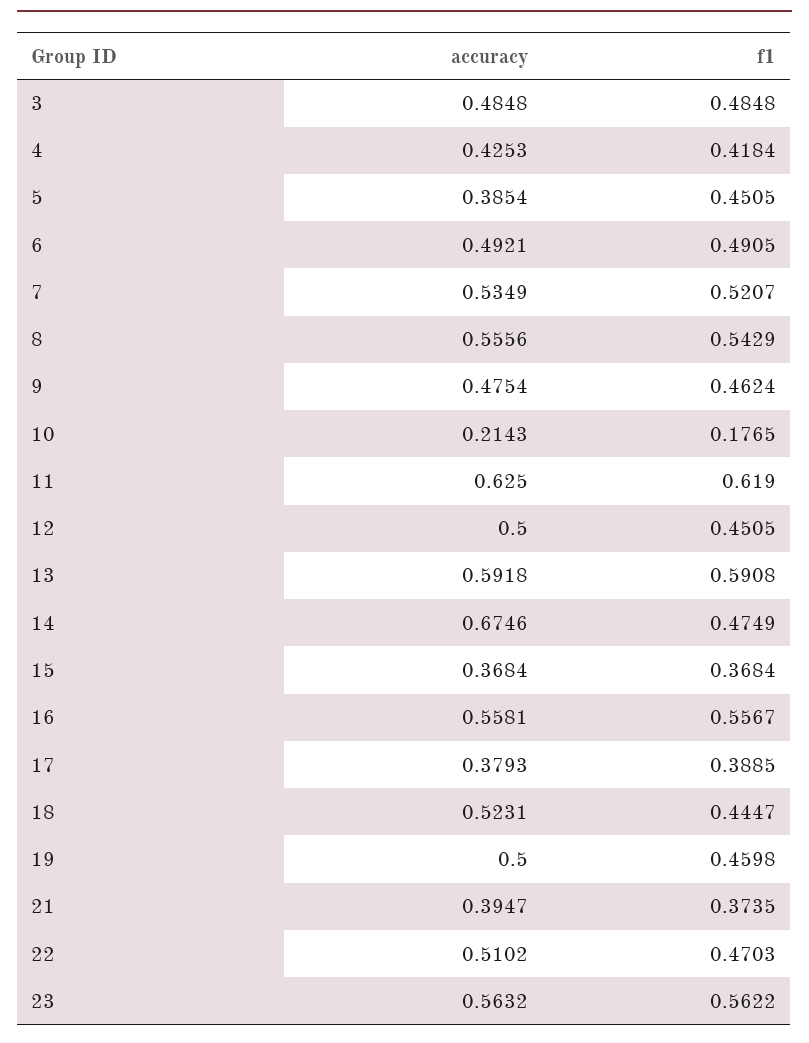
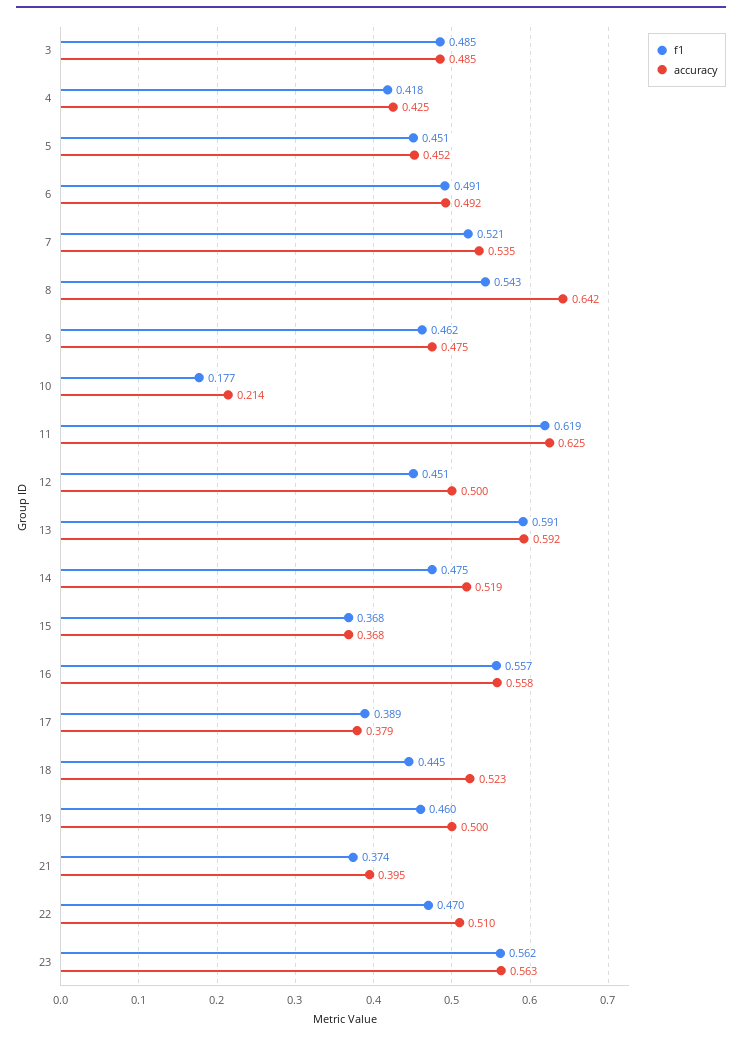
  {
    "accuracy": {
      "3": 0.4848,
      "4": 0.4253,
-     "5": 0.3854,
+     "5": 0.452,
      "6": 0.4921,
      "7": 0.5349,
-     "8": 0.5556,
+     "8": 0.642,
      "9": 0.4754,
      "10": 0.2143,
      "11": 0.625,
      "12": 0.5,
      "13": 0.5918,
-     "14": 0.6746,
+     "14": 0.519,
      "15": 0.3684,
      "16": 0.5581,
      "17": 0.3793,
      "18": 0.5231,
      "19": 0.5,
      "21": 0.3947,
      "22": 0.5102,
      "23": 0.5632
    },
    "f1": {
      "3": 0.4848,
      "4": 0.4184,
      "5": 0.4505,
      "6": 0.4905,
      "7": 0.5207,
      "8": 0.5429,
      "9": 0.4624,
      "10": 0.1765,
      "11": 0.619,
      "12": 0.4505,
      "13": 0.5908,
      "14": 0.4749,
      "15": 0.3684,
      "16": 0.5567,
      "17": 0.3885,
      "18": 0.4447,
      "19": 0.4598,
      "21": 0.3735,
      "22": 0.4703,
      "23": 0.5622
    }
  }

